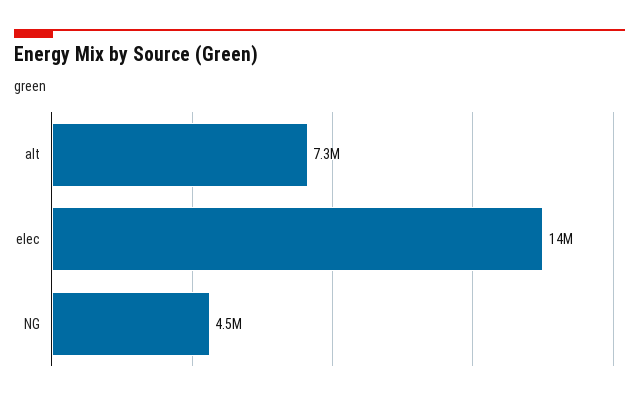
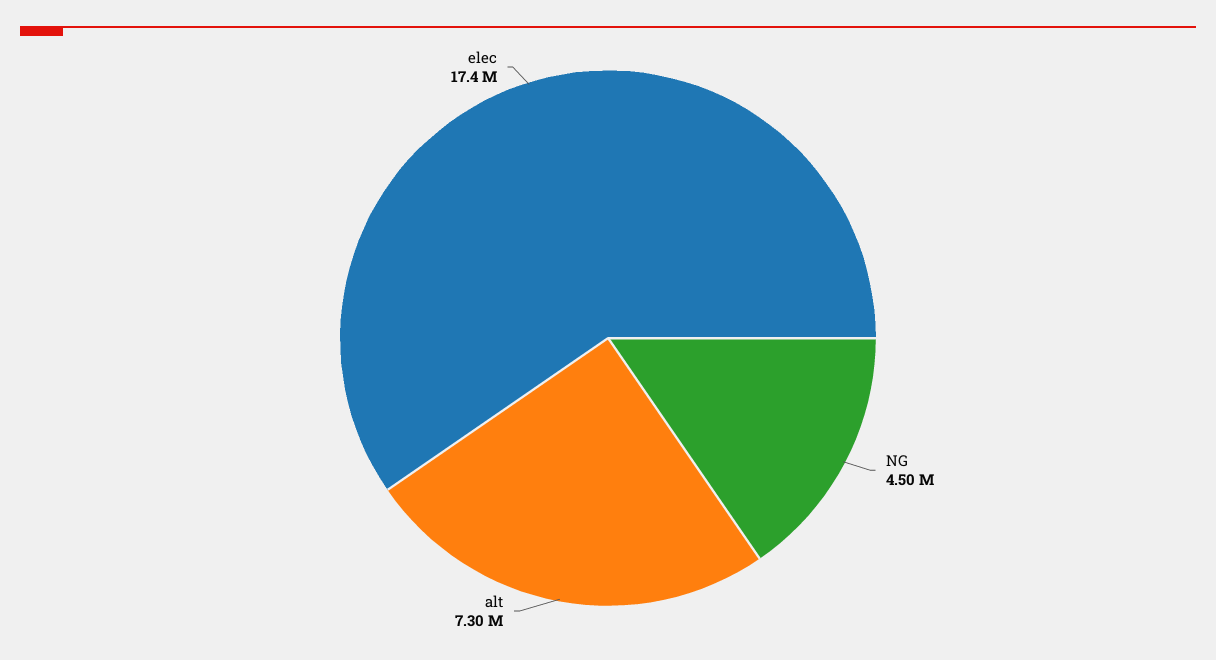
  {
    "alt": 7300000,
-   "elec": 14000000,
+   "elec": 17400000,
    "NG": 4500000
  }

